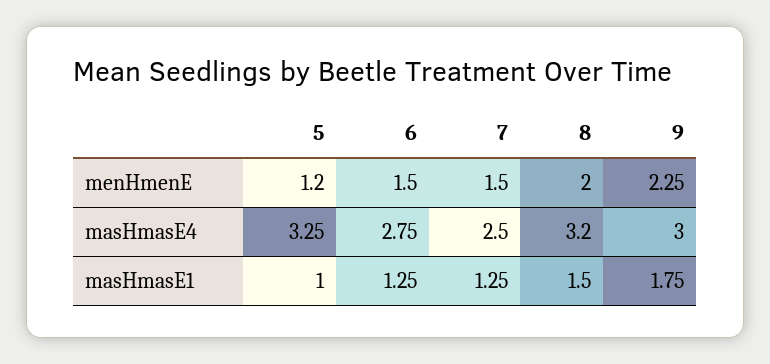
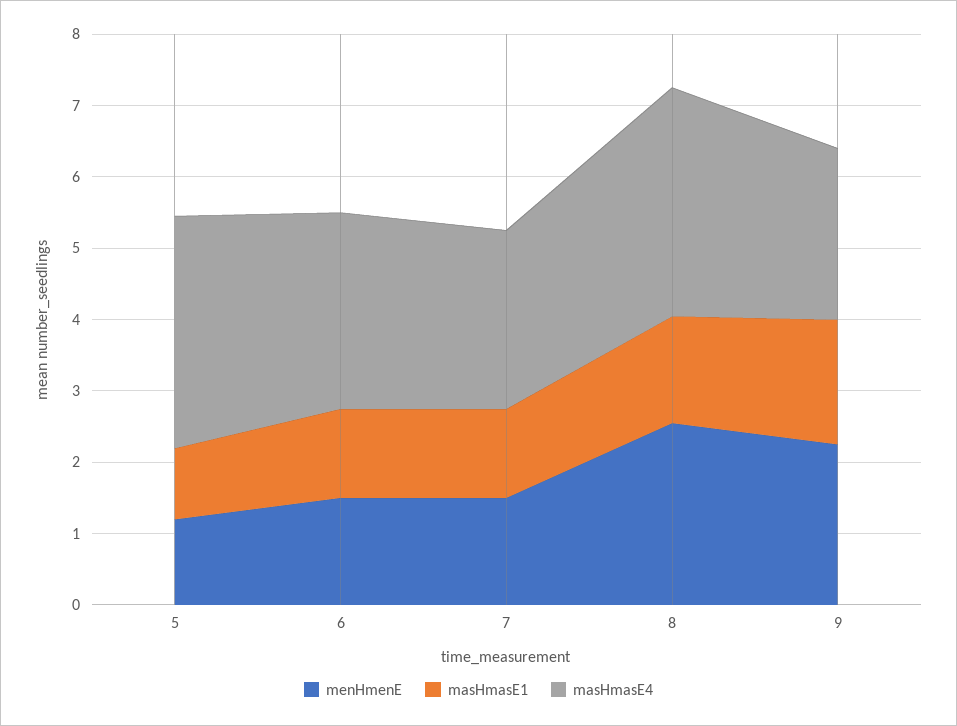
  {
    "menHmenE": {
      "5": 1.2,
      "6": 1.5,
      "7": 1.5,
-     "8": 2,
+     "8": 2.6,
      "9": 2.25
    },
    "masHmasE4": {
      "5": 3.25,
      "6": 2.75,
      "7": 2.5,
      "8": 3.2,
-     "9": 3
+     "9": 2.4
    },
    "masHmasE1": {
      "5": 1,
      "6": 1.25,
      "7": 1.25,
      "8": 1.5,
      "9": 1.75
    }
  }

